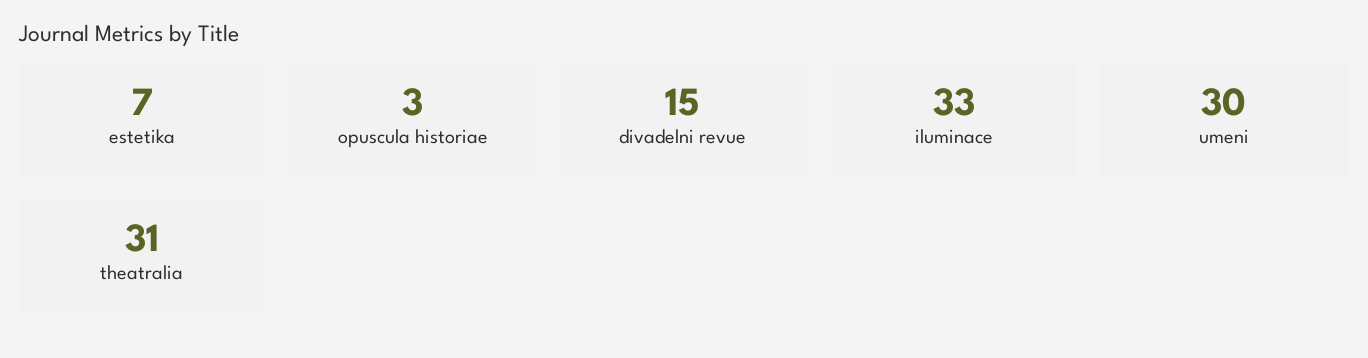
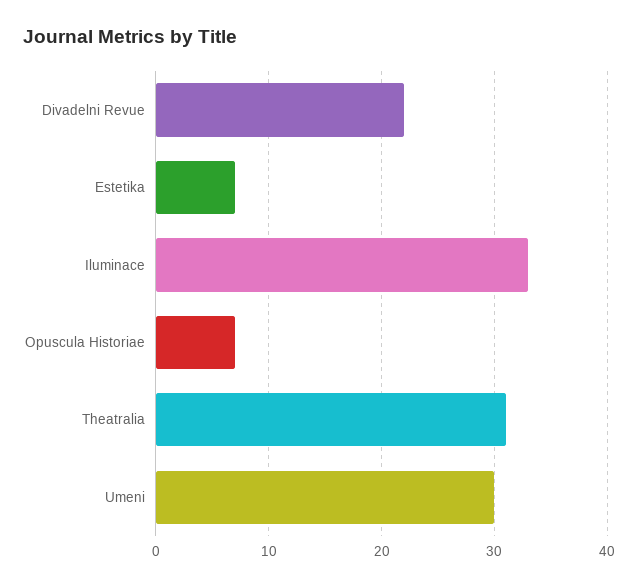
  {
    "estetika": 7,
-   "opuscula historiae": 3,
+   "opuscula historiae": 7,
-   "divadelni revue": 15,
+   "divadelni revue": 22,
    "iluminace": 33,
    "umeni": 30,
    "theatralia": 31
  }

